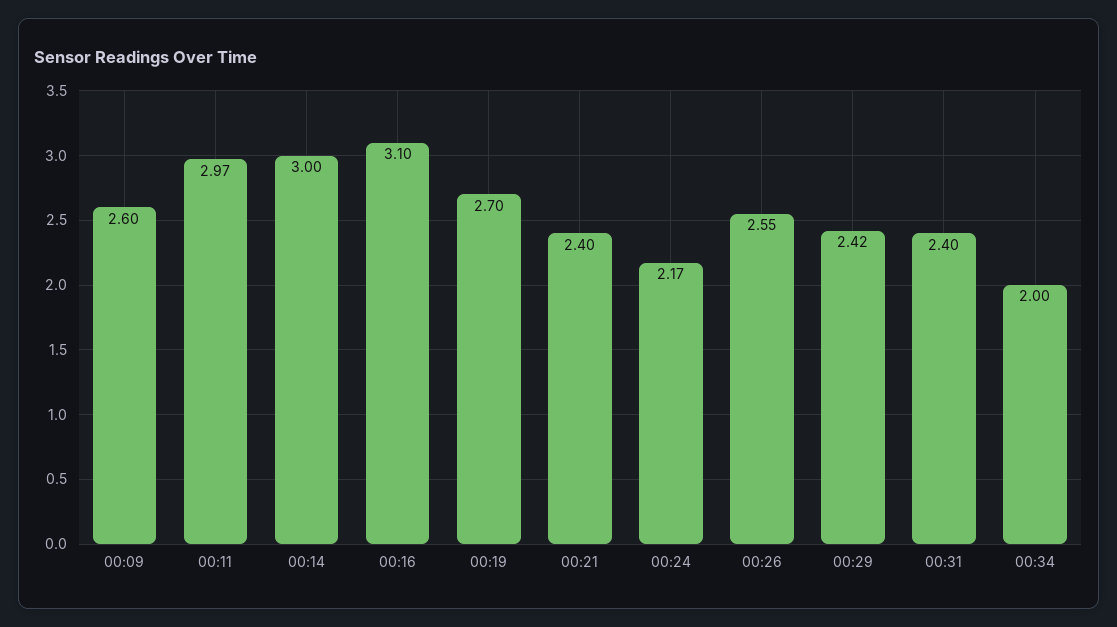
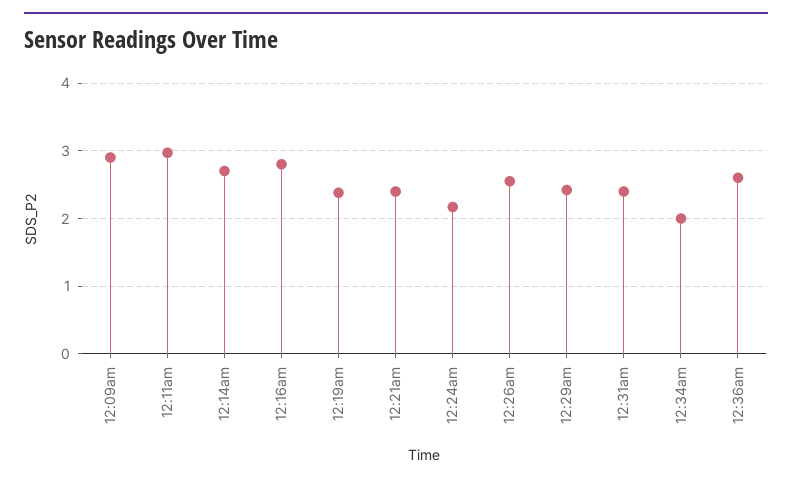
  {
-   "00:09": 2.6,
+   "00:09": 2.9,
    "00:11": 2.97,
-   "00:14": 3,
+   "00:14": 2.7,
-   "00:16": 3.1,
+   "00:16": 2.8,
-   "00:19": 2.7,
+   "00:19": 2.4,
    "00:21": 2.4,
    "00:24": 2.17,
    "00:26": 2.55,
    "00:29": 2.42,
    "00:31": 2.4,
-   "00:34": 2
+   "00:34": 2,
+   "12:36am": 2.6
  }

